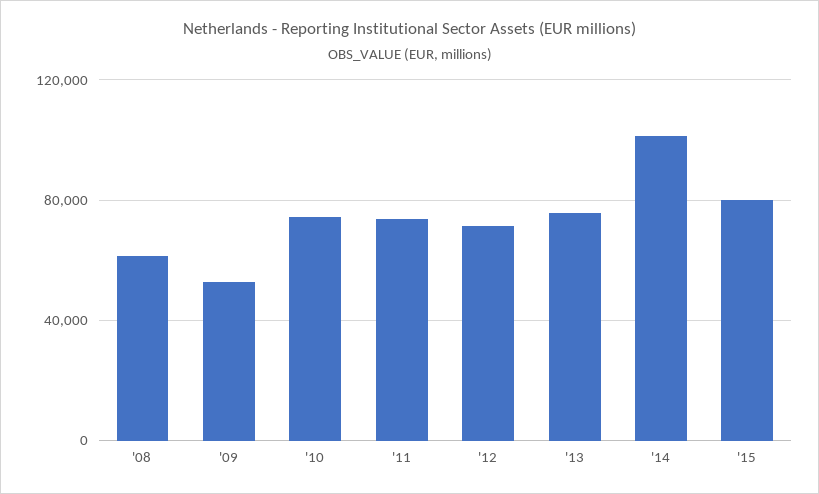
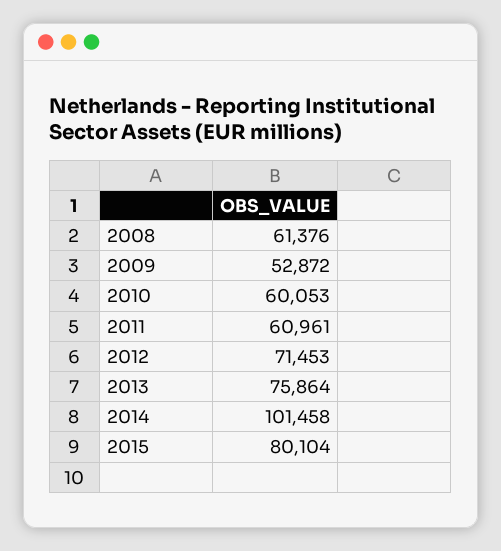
  {
    "'08": 61376,
    "'09": 52872,
-   "'10": 75000,
+   "'10": 60053,
-   "'11": 75000,
+   "'11": 60961,
    "'12": 71453,
    "'13": 75864,
    "'14": 101458,
    "'15": 80104
  }

